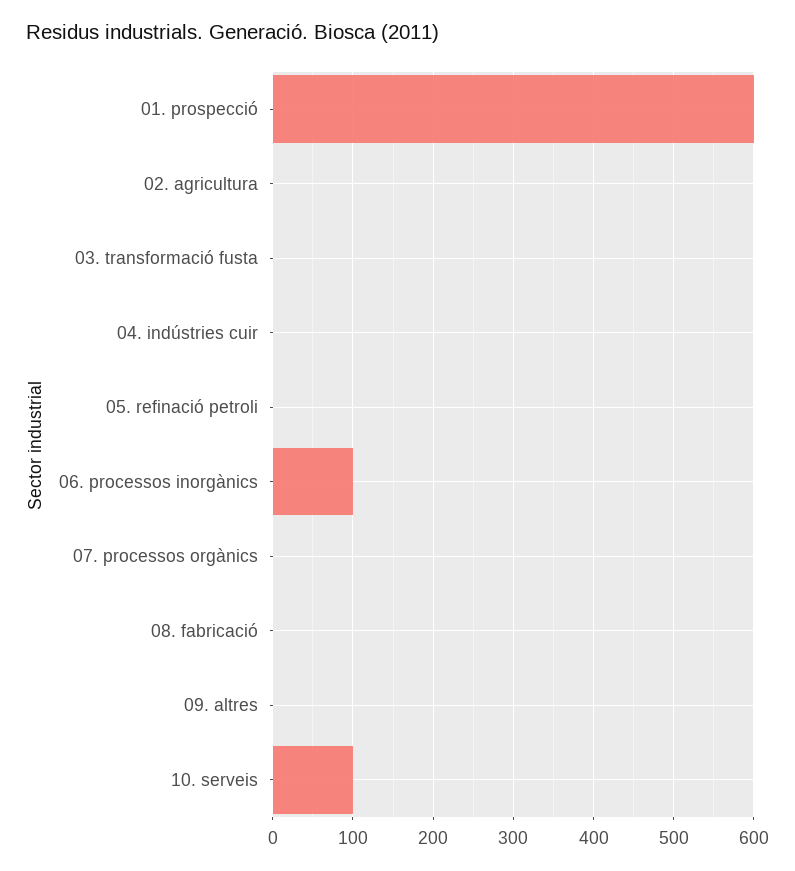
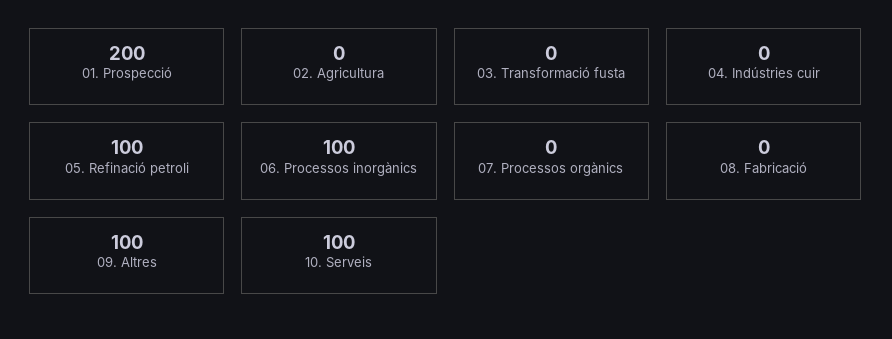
  {
-   "01. prospecció": 600,
+   "01. prospecció": 200,
    "02. agricultura": 0,
    "03. transformació fusta": 0,
    "04. indústries cuir": 0,
-   "05. refinació petroli": 0,
+   "05. refinació petroli": 100,
    "06. processos inorgànics": 100,
    "07. processos orgànics": 0,
    "08. fabricació": 0,
-   "09. altres": 0,
+   "09. altres": 100,
    "10. serveis": 100
  }

